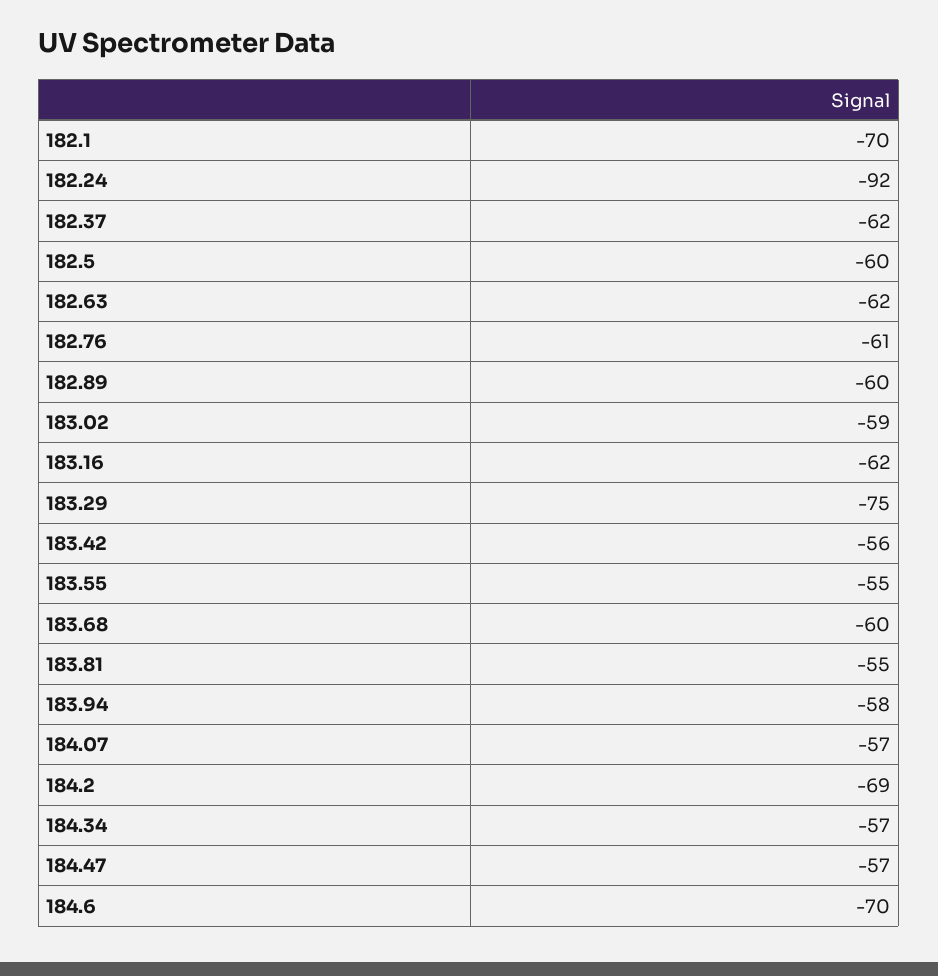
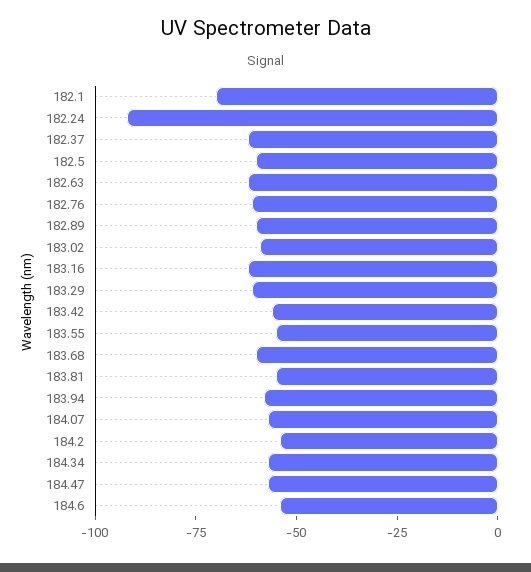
  {
    "182.1": -70,
    "182.24": -92,
    "182.37": -62,
    "182.5": -60,
    "182.63": -62,
    "182.76": -61,
    "182.89": -60,
    "183.02": -59,
    "183.16": -62,
-   "183.29": -75,
+   "183.29": -60,
    "183.42": -56,
    "183.55": -55,
    "183.68": -60,
    "183.81": -55,
    "183.94": -58,
    "184.07": -57,
-   "184.2": -69,
+   "184.2": -55,
    "184.34": -57,
    "184.47": -57,
-   "184.6": -70
+   "184.6": -55
  }

